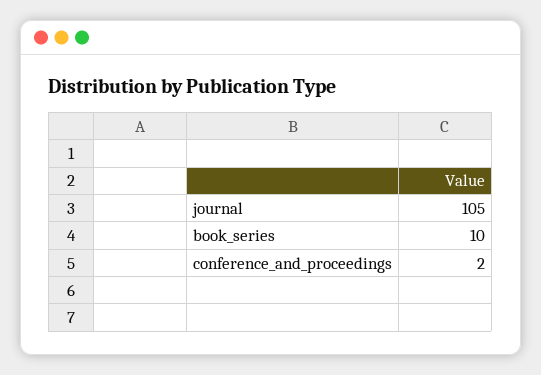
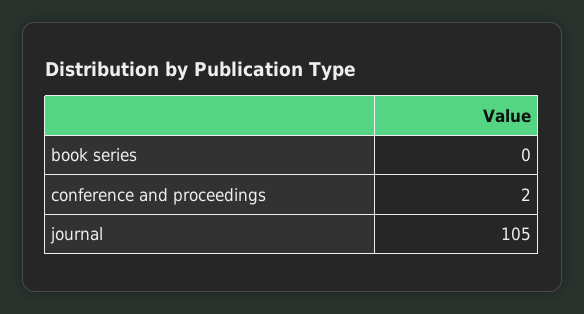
  {
    "journal": 105,
-   "book_series": 10,
+   "book_series": 0,
    "conference_and_proceedings": 2
  }

